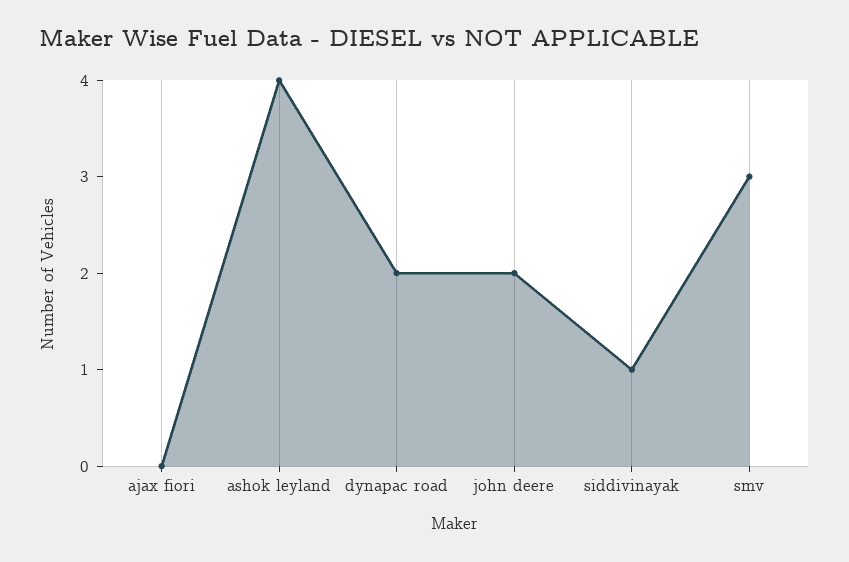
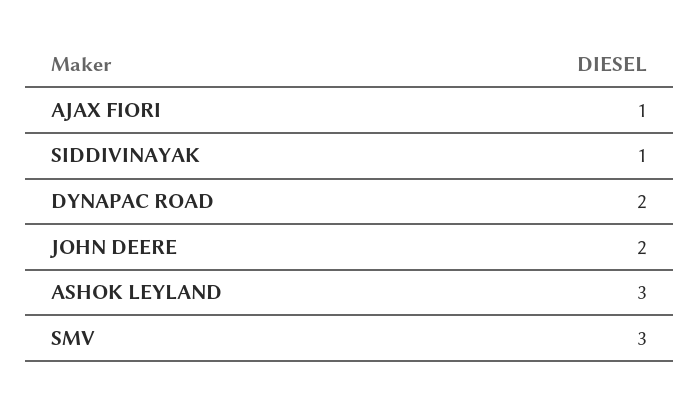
  {
-   "ajax fiori": 0,
+   "ajax fiori": 1,
-   "ashok leyland": 4,
+   "ashok leyland": 3,
    "dynapac road": 2,
    "john deere": 2,
    "siddivinayak": 1,
    "smv": 3
  }

